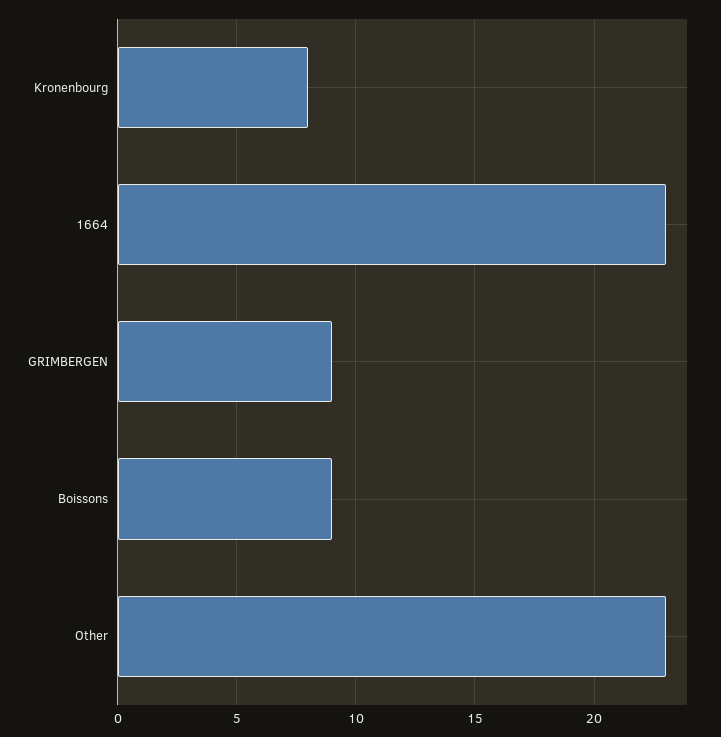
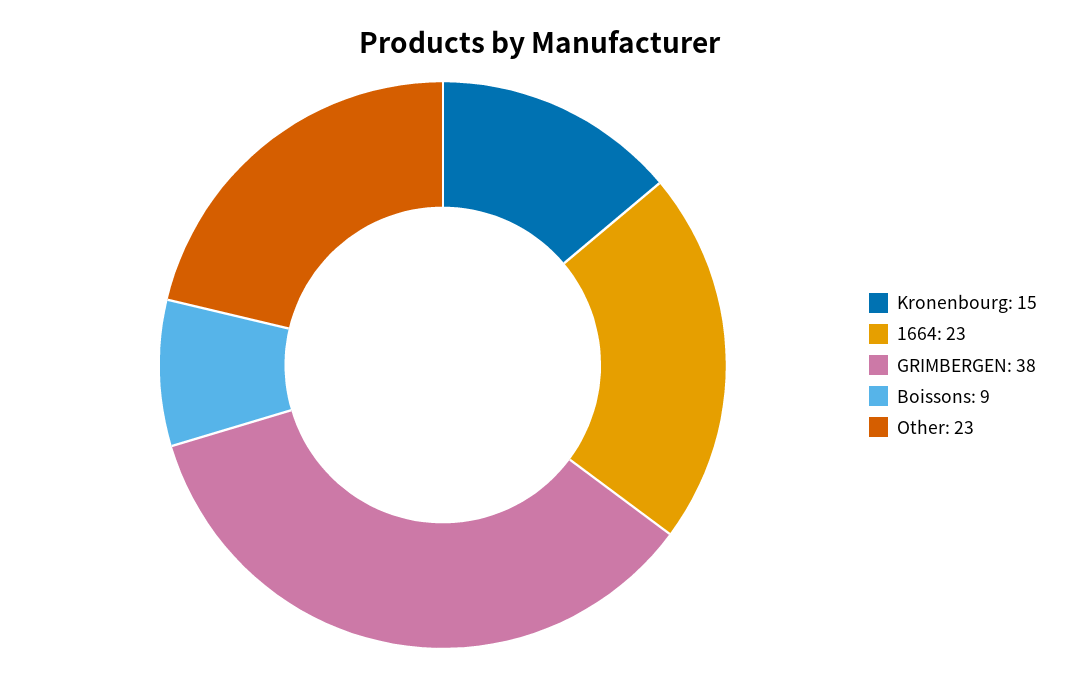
  {
-   "Kronenbourg": 8,
+   "Kronenbourg": 15,
    "1664": 23,
-   "GRIMBERGEN": 9,
+   "GRIMBERGEN": 38,
    "Boissons": 9,
    "Other": 23
  }

